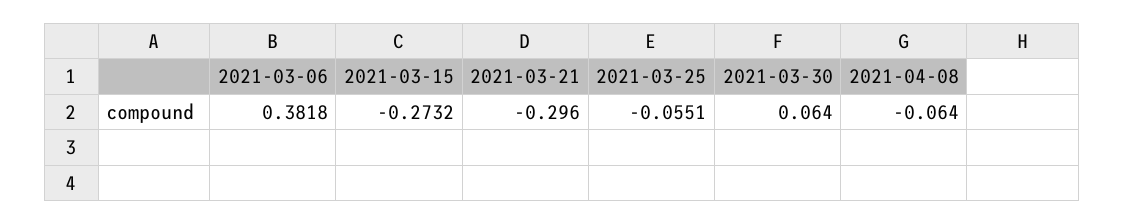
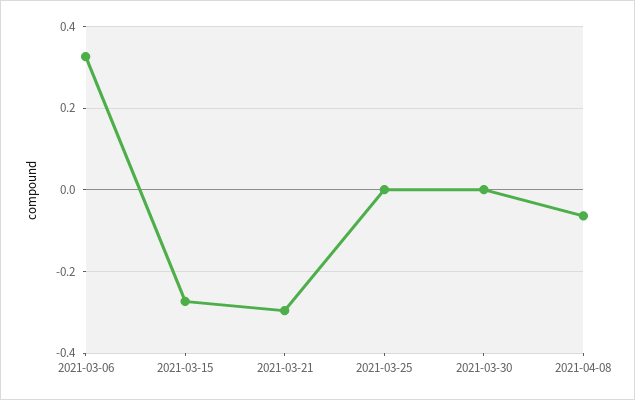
  {
-   "2021-03-06": 0.3818,
+   "2021-03-06": 0.32,
    "2021-03-15": -0.2732,
    "2021-03-21": -0.296,
-   "2021-03-25": -0.0551,
+   "2021-03-25": 0,
-   "2021-03-30": 0.064,
+   "2021-03-30": 0,
    "2021-04-08": -0.064
  }

